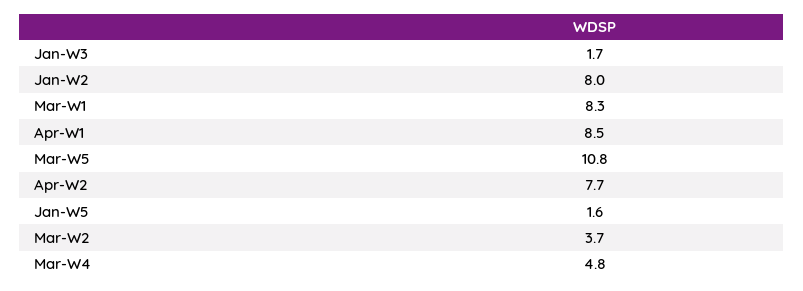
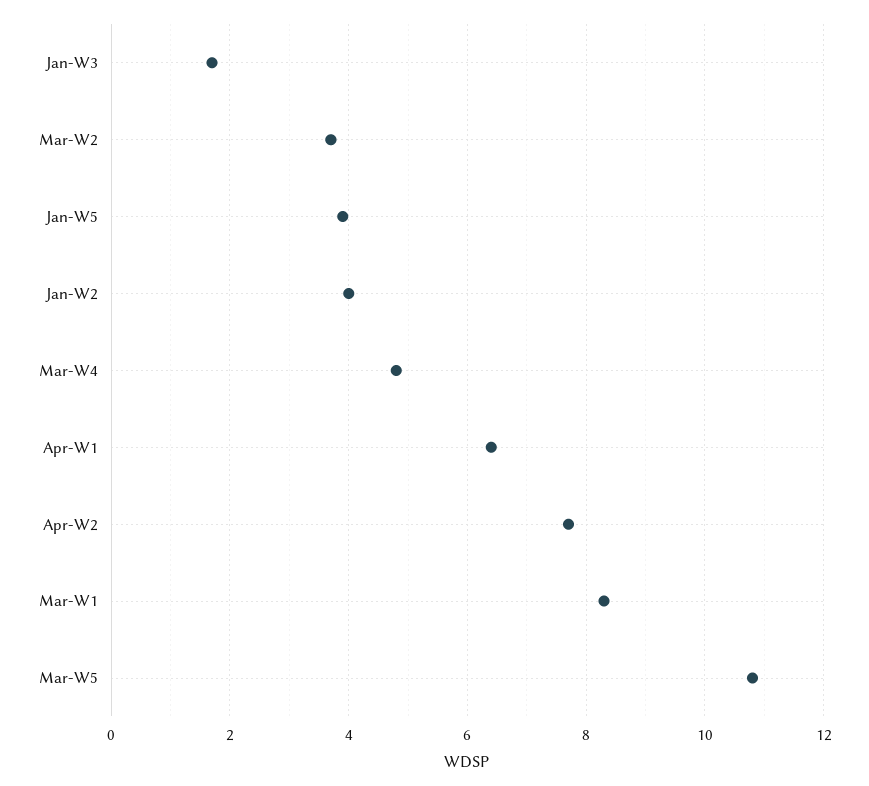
  {
    "Jan-W3": 1.7,
-   "Jan-W2": 8,
+   "Jan-W2": 4,
    "Mar-W1": 8.3,
-   "Apr-W1": 8.5,
+   "Apr-W1": 6.5,
    "Mar-W5": 10.8,
    "Apr-W2": 7.7,
-   "Jan-W5": 1.6,
+   "Jan-W5": 4,
    "Mar-W2": 3.7,
    "Mar-W4": 4.8
  }

